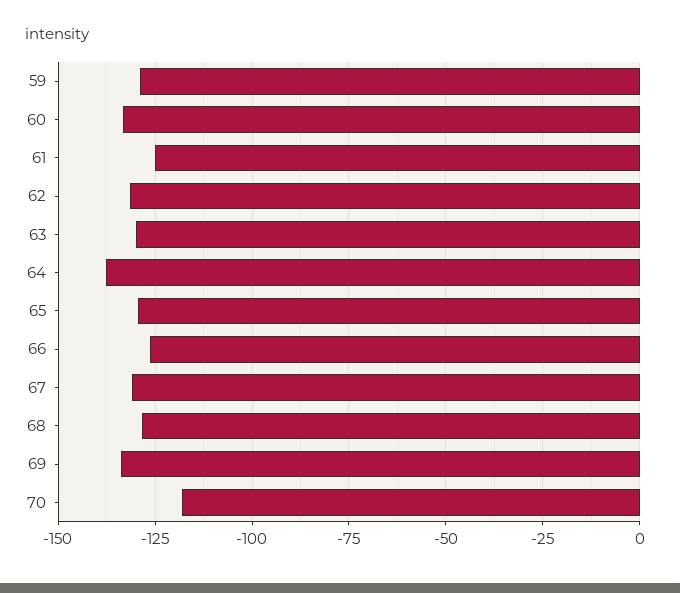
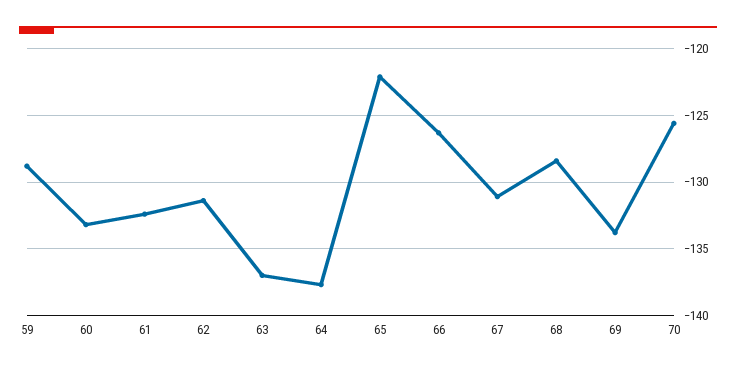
  {
    "59": -129,
    "60": -133,
-   "61": -125,
+   "61": -132.5,
    "62": -131.5,
-   "63": -130,
+   "63": -137,
    "64": -137.5,
-   "65": -130,
+   "65": -122,
    "66": -126.5,
    "67": -131,
    "68": -128.5,
    "69": -134,
-   "70": -117.5
+   "70": -125.5
  }

